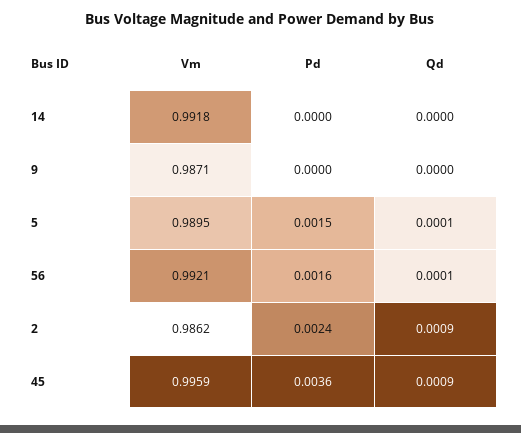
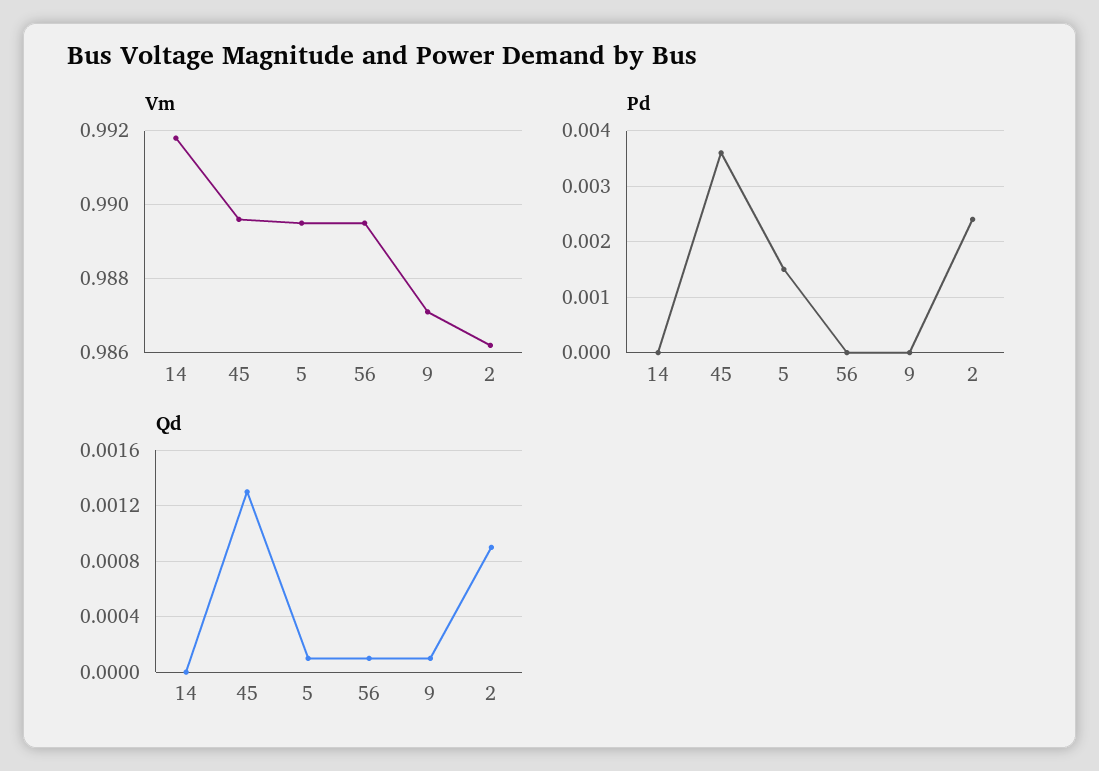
  {
    "Vm": {
      "14": 0.9918,
      "9": 0.9871,
      "5": 0.9895,
-     "56": 0.9921,
+     "56": 0.9895,
      "2": 0.9862,
-     "45": 0.9959
+     "45": 0.9895
    },
    "Pd": {
      "14": 0,
      "9": 0,
      "5": 0.0015,
-     "56": 0.0016,
+     "56": 0,
      "2": 0.0024,
      "45": 0.0036
    },
    "Qd": {
      "14": 0,
-     "9": 0,
+     "9": 0.0001,
      "5": 0.0001,
      "56": 0.0001,
      "2": 0.0009,
-     "45": 0.0009
+     "45": 0.0013
    }
  }

